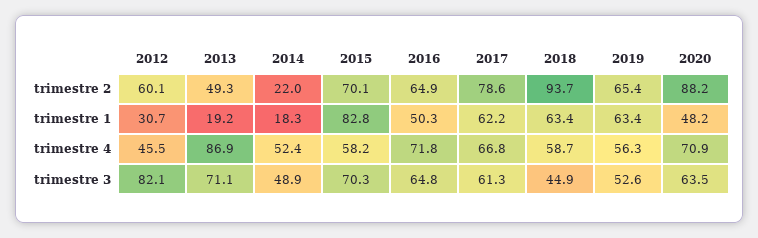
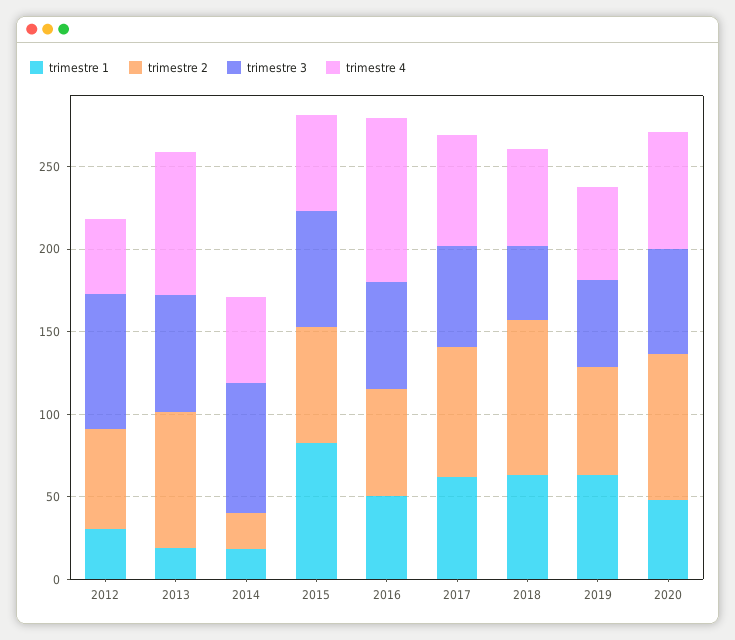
  {
    "trimestre 2": {
      "2012": 60.1,
-     "2013": 49.3,
+     "2013": 80,
      "2014": 22,
      "2015": 70.1,
      "2016": 64.9,
      "2017": 78.6,
      "2018": 93.7,
      "2019": 65.4,
      "2020": 88.2
    },
    "trimestre 1": {
      "2012": 30.7,
      "2013": 19.2,
      "2014": 18.3,
      "2015": 82.8,
      "2016": 50.3,
      "2017": 62.2,
      "2018": 63.4,
      "2019": 63.4,
      "2020": 48.2
    },
    "trimestre 4": {
      "2012": 45.5,
      "2013": 86.9,
      "2014": 52.4,
      "2015": 58.2,
-     "2016": 71.8,
+     "2016": 100,
      "2017": 66.8,
      "2018": 58.7,
      "2019": 56.3,
      "2020": 70.9
    },
    "trimestre 3": {
      "2012": 82.1,
      "2013": 71.1,
-     "2014": 48.9,
+     "2014": 80,
      "2015": 70.3,
      "2016": 64.8,
      "2017": 61.3,
      "2018": 44.9,
      "2019": 52.6,
      "2020": 63.5
    }
  }

